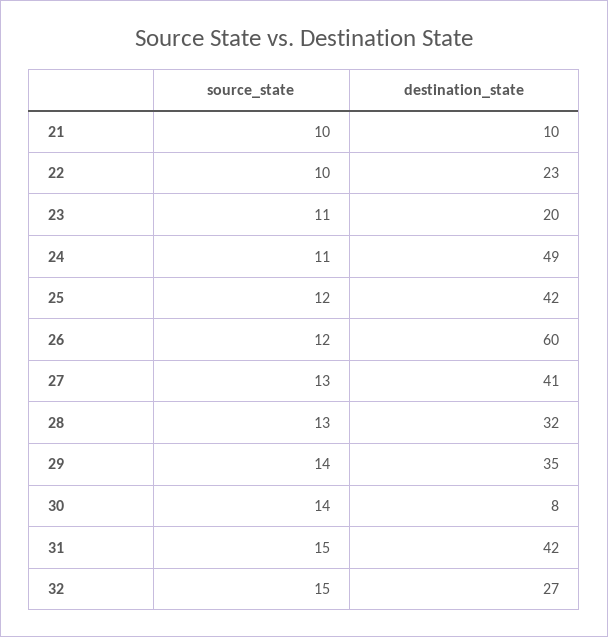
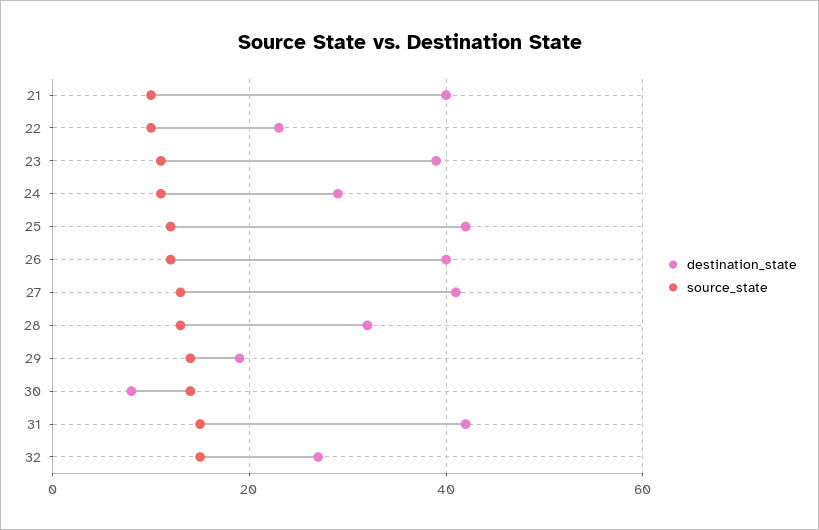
  {
    "source_state": {
      "21": 10,
      "22": 10,
      "23": 11,
      "24": 11,
      "25": 12,
      "26": 12,
      "27": 13,
      "28": 13,
      "29": 14,
      "30": 14,
      "31": 15,
      "32": 15
    },
    "destination_state": {
-     "21": 10,
+     "21": 40,
      "22": 23,
-     "23": 20,
+     "23": 40,
-     "24": 49,
+     "24": 30,
      "25": 42,
-     "26": 60,
+     "26": 40,
      "27": 41,
      "28": 32,
-     "29": 35,
+     "29": 20,
      "30": 8,
      "31": 42,
      "32": 27
    }
  }

